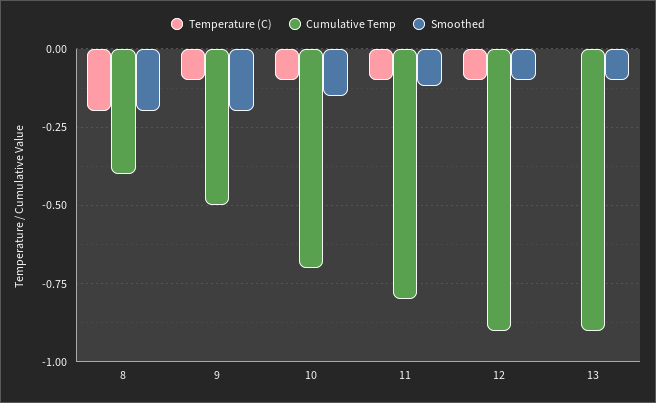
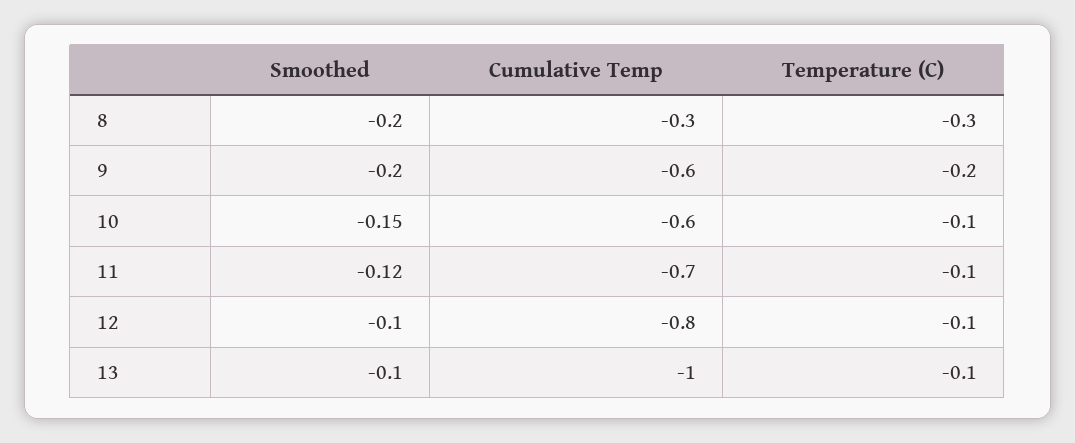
  {
    "Temperature (C)": {
-     "8": -0.2,
+     "8": -0.3,
-     "9": -0.1,
+     "9": -0.2,
      "10": -0.1,
      "11": -0.1,
      "12": -0.1,
-     "13": 0
+     "13": -0.1
    },
    "Cumulative Temp": {
-     "8": -0.4,
+     "8": -0.3,
-     "9": -0.5,
+     "9": -0.6,
-     "10": -0.7,
+     "10": -0.6,
-     "11": -0.8,
+     "11": -0.7,
-     "12": -0.9,
+     "12": -0.8,
-     "13": -0.9
+     "13": -1
    },
    "Smoothed": {
      "8": -0.2,
      "9": -0.2,
      "10": -0.15,
      "11": -0.12,
      "12": -0.1,
      "13": -0.1
    }
  }

